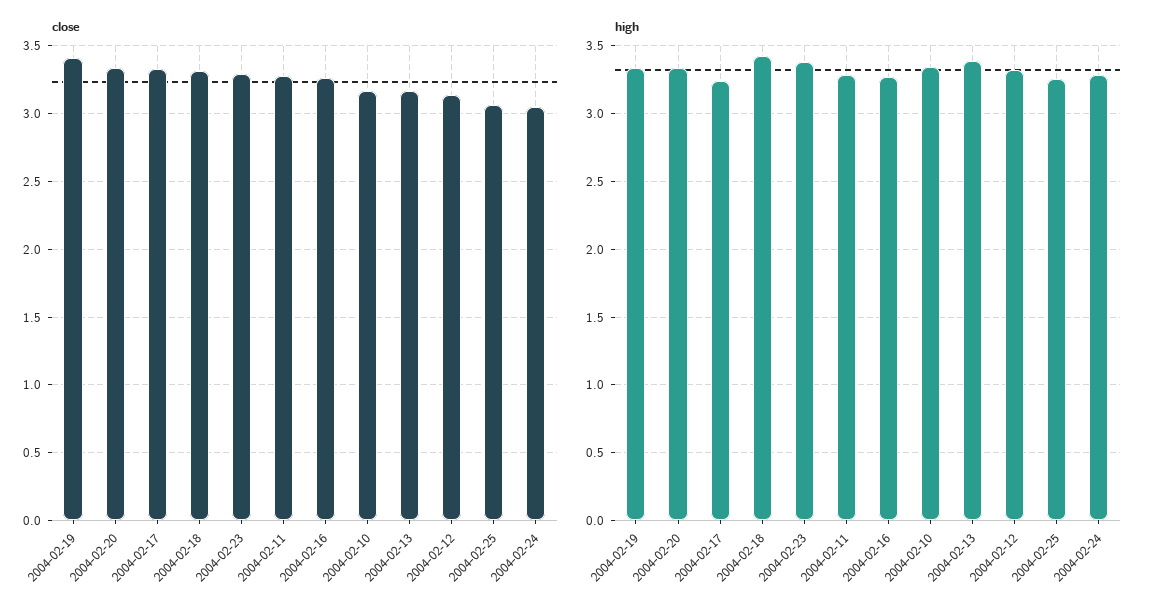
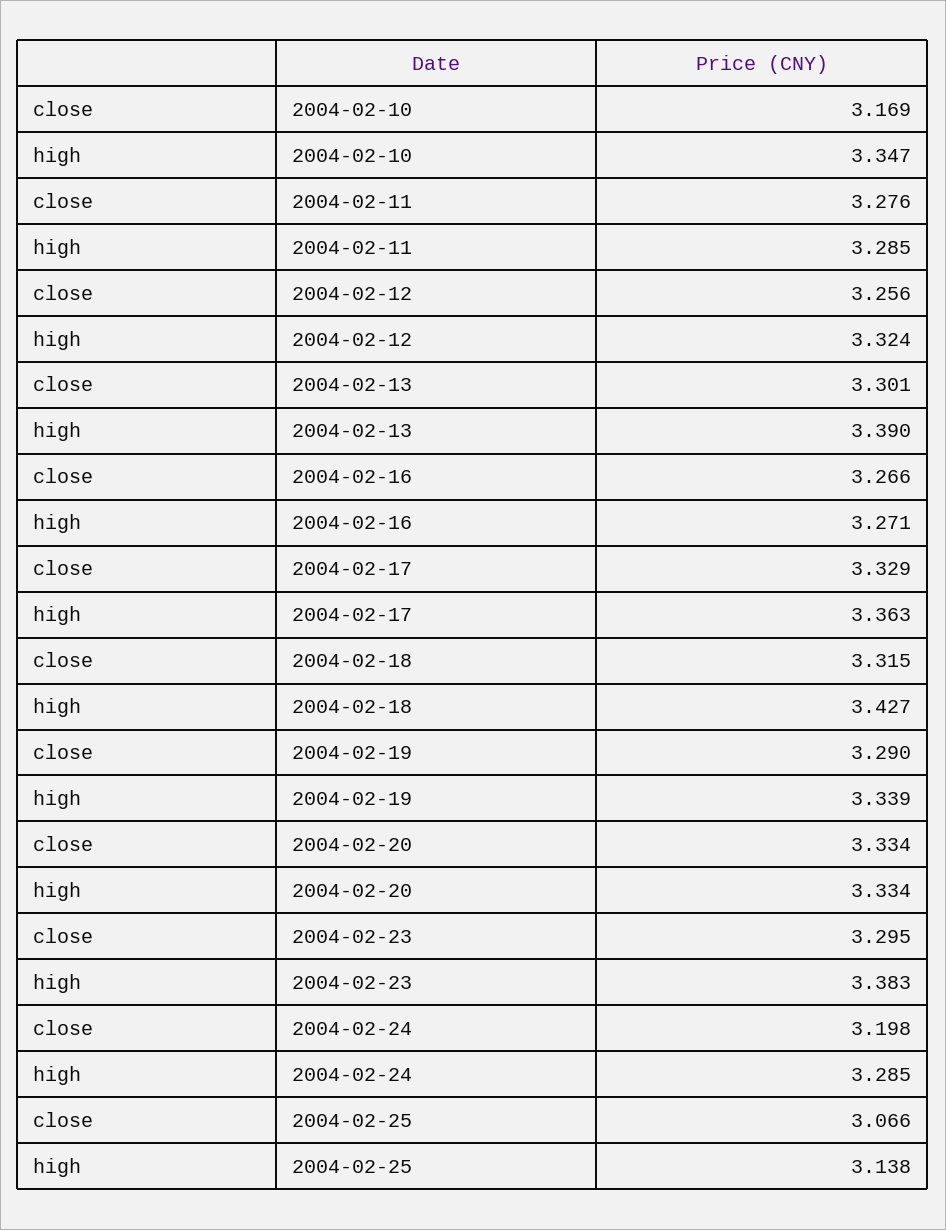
  {
    "close": {
-     "2004-02-19": 3.4,
+     "2004-02-19": 3.29,
      "2004-02-20": 3.334,
      "2004-02-17": 3.329,
      "2004-02-18": 3.315,
      "2004-02-23": 3.295,
      "2004-02-11": 3.276,
      "2004-02-16": 3.266,
      "2004-02-10": 3.169,
-     "2004-02-13": 3.15,
+     "2004-02-13": 3.301,
-     "2004-02-12": 3.15,
+     "2004-02-12": 3.256,
      "2004-02-25": 3.066,
-     "2004-02-24": 3.05
+     "2004-02-24": 3.198
    },
    "high": {
      "2004-02-19": 3.339,
      "2004-02-20": 3.334,
-     "2004-02-17": 3.25,
+     "2004-02-17": 3.363,
      "2004-02-18": 3.427,
      "2004-02-23": 3.383,
      "2004-02-11": 3.285,
      "2004-02-16": 3.271,
      "2004-02-10": 3.347,
      "2004-02-13": 3.39,
      "2004-02-12": 3.324,
-     "2004-02-25": 3.25,
+     "2004-02-25": 3.138,
      "2004-02-24": 3.285
    }
  }

